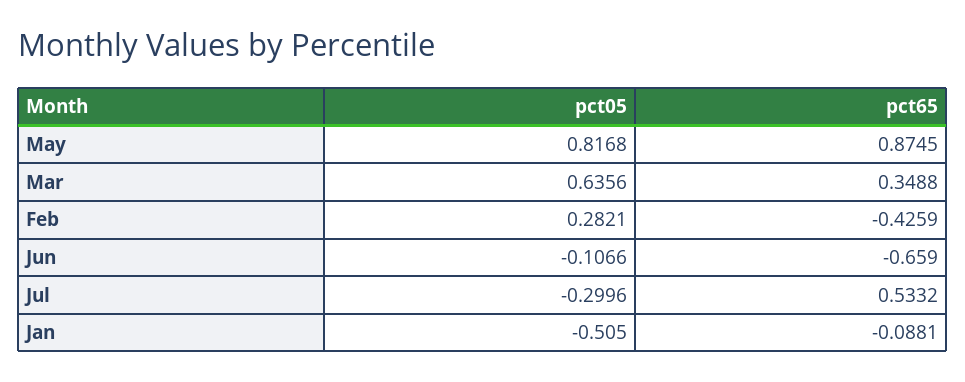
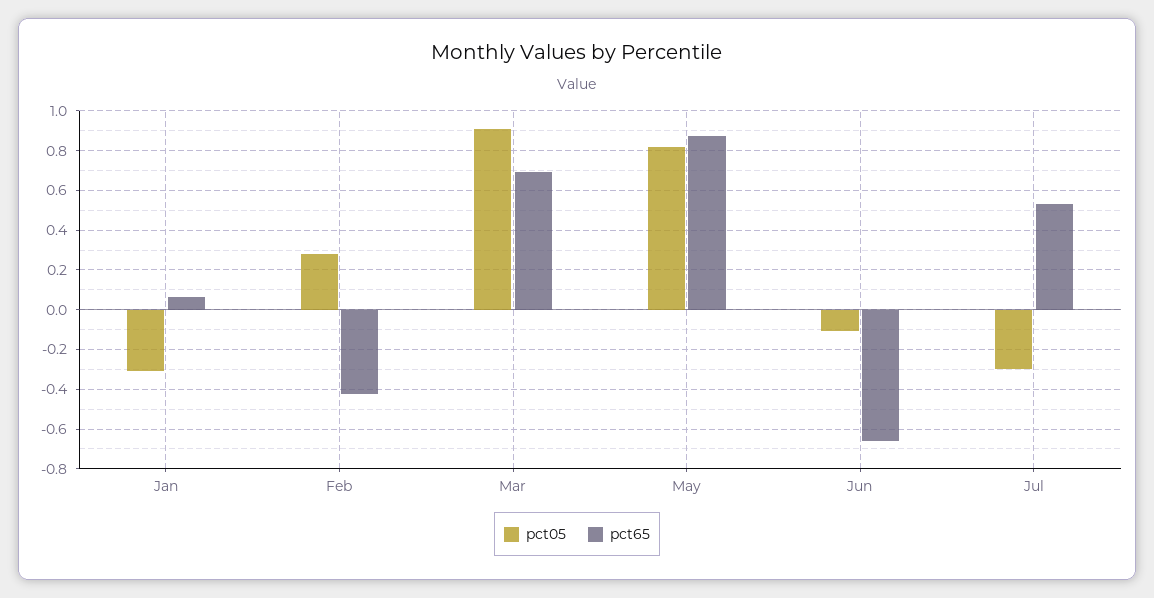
  {
    "pct05": {
      "May": 0.8168,
-     "Mar": 0.6356,
+     "Mar": 0.9,
      "Feb": 0.2821,
      "Jun": -0.1066,
      "Jul": -0.2996,
-     "Jan": -0.505
+     "Jan": -0.3
    },
    "pct65": {
      "May": 0.8745,
-     "Mar": 0.3488,
+     "Mar": 0.7,
      "Feb": -0.4259,
      "Jun": -0.659,
      "Jul": 0.5332,
-     "Jan": -0.0881
+     "Jan": 0.05
    }
  }

